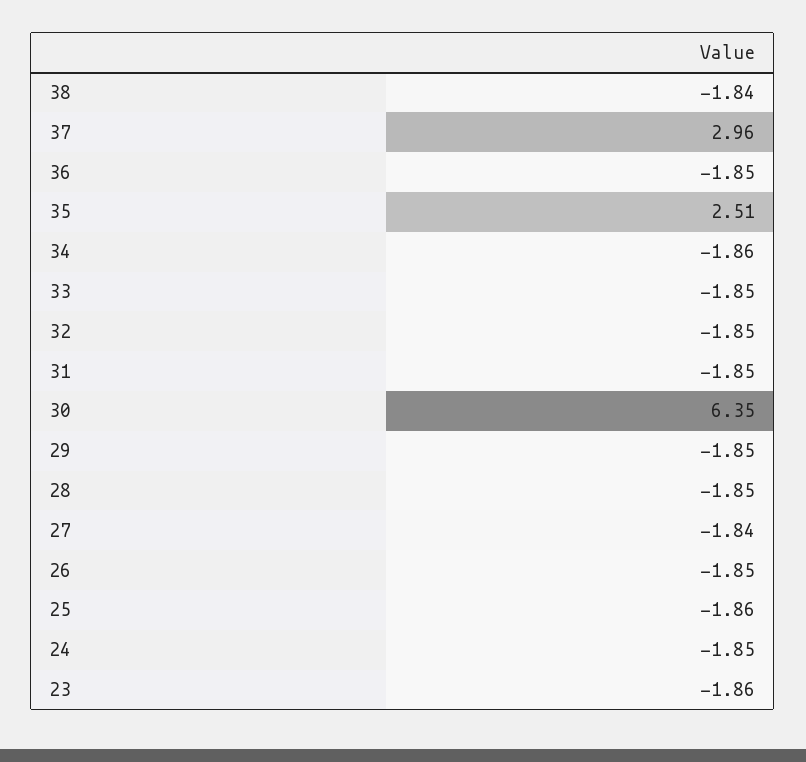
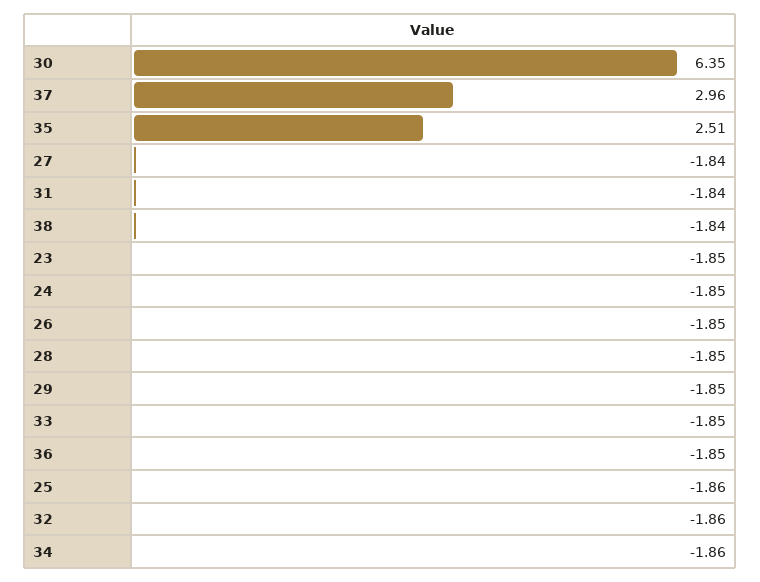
  {
    "38": -1.84,
    "37": 2.96,
    "36": -1.85,
    "35": 2.51,
    "34": -1.86,
    "33": -1.85,
-   "32": -1.85,
+   "32": -1.86,
-   "31": -1.85,
+   "31": -1.84,
    "30": 6.35,
    "29": -1.85,
    "28": -1.85,
    "27": -1.84,
    "26": -1.85,
    "25": -1.86,
    "24": -1.85,
-   "23": -1.86
+   "23": -1.85
  }

